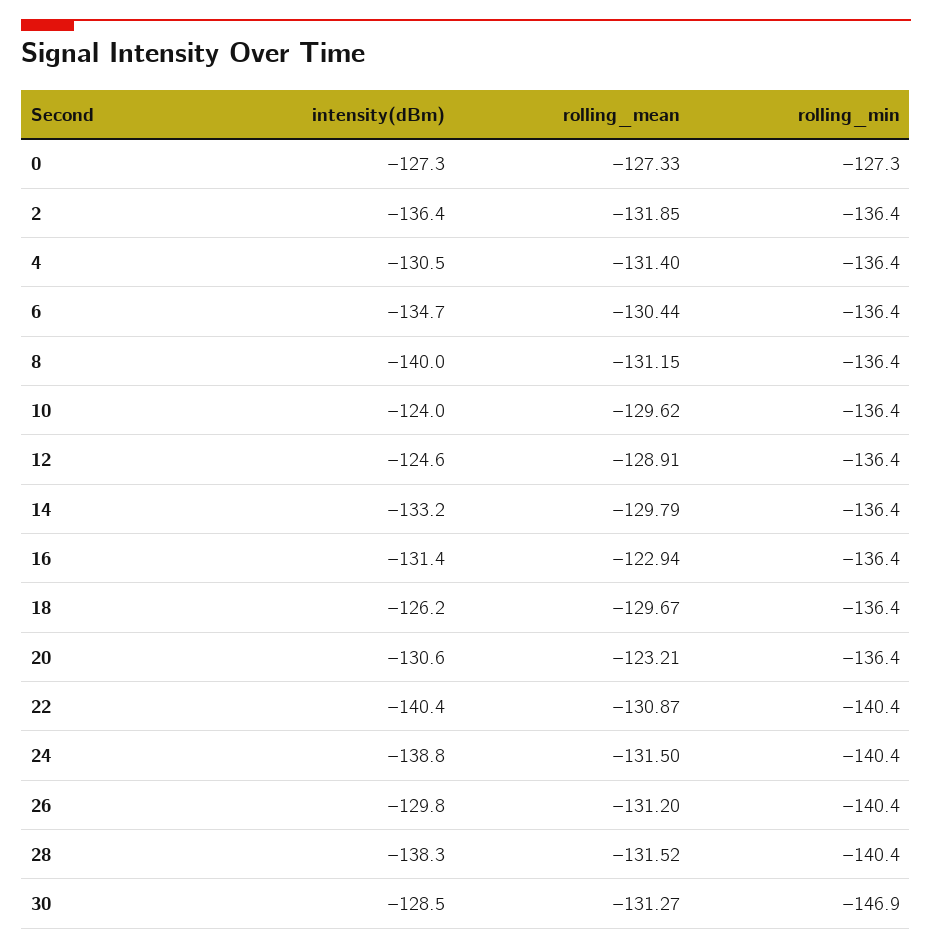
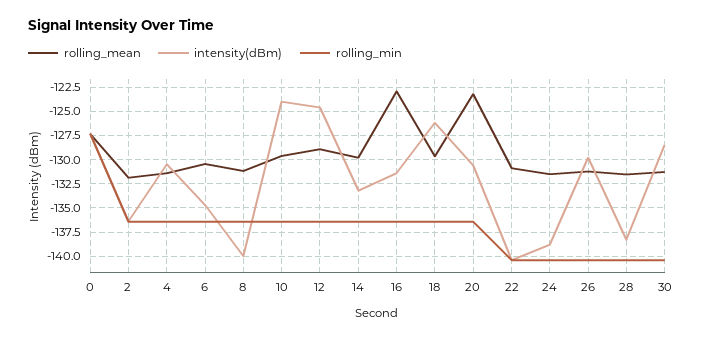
  {
    "intensity(dBm)": {
      "0": -127.3,
      "2": -136.4,
      "4": -130.5,
      "6": -134.7,
      "8": -140,
      "10": -124,
      "12": -124.6,
      "14": -133.2,
      "16": -131.4,
      "18": -126.2,
      "20": -130.6,
      "22": -140.4,
      "24": -138.8,
      "26": -129.8,
      "28": -138.3,
      "30": -128.5
    },
    "rolling_mean": {
      "0": -127.33,
      "2": -131.85,
      "4": -131.4,
      "6": -130.44,
      "8": -131.15,
      "10": -129.62,
      "12": -128.91,
      "14": -129.79,
      "16": -122.94,
      "18": -129.67,
      "20": -123.21,
      "22": -130.87,
      "24": -131.5,
      "26": -131.2,
      "28": -131.52,
      "30": -131.27
    },
    "rolling_min": {
      "0": -127.3,
      "2": -136.4,
      "4": -136.4,
      "6": -136.4,
      "8": -136.4,
      "10": -136.4,
      "12": -136.4,
      "14": -136.4,
      "16": -136.4,
      "18": -136.4,
      "20": -136.4,
      "22": -140.4,
      "24": -140.4,
      "26": -140.4,
      "28": -140.4,
-     "30": -146.9
+     "30": -140
    }
  }

